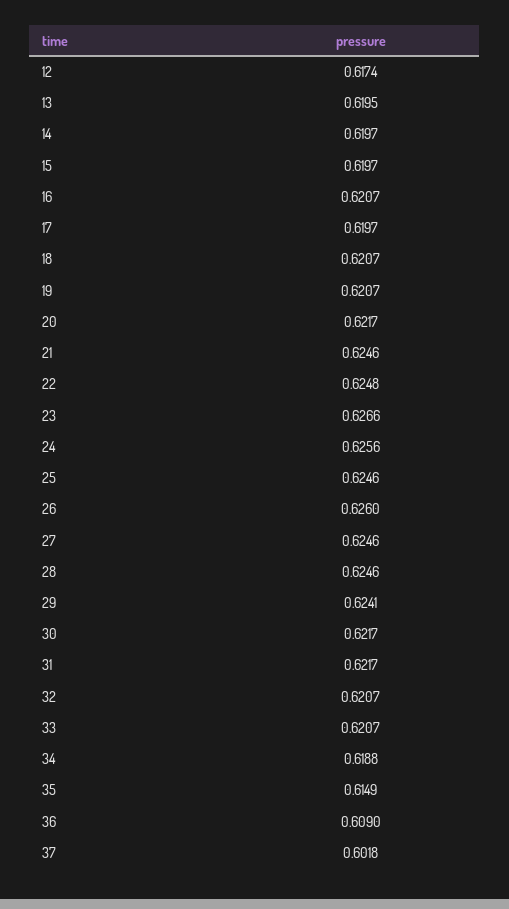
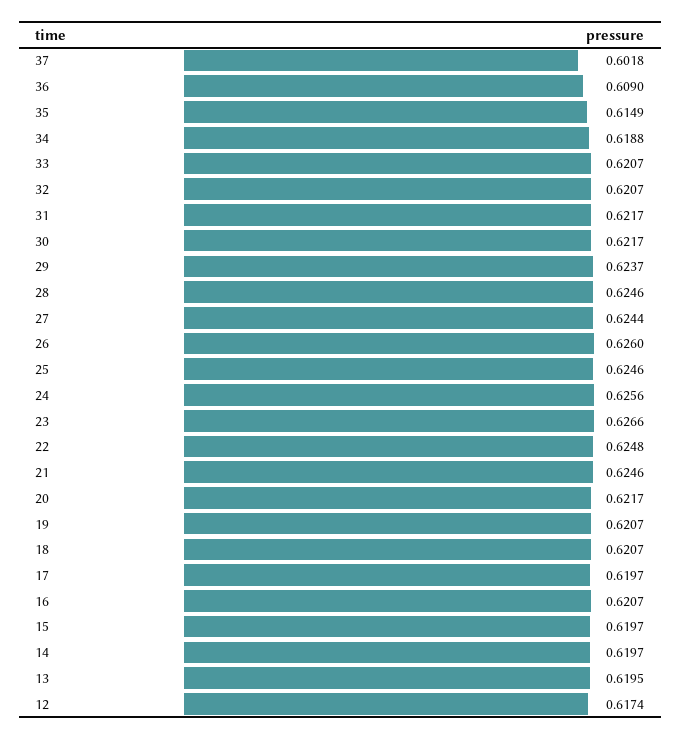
  {
    "12": 0.6174,
    "13": 0.6195,
    "14": 0.6197,
    "15": 0.6197,
    "16": 0.6207,
    "17": 0.6197,
    "18": 0.6207,
    "19": 0.6207,
    "20": 0.6217,
    "21": 0.6246,
    "22": 0.6248,
    "23": 0.6266,
    "24": 0.6256,
    "25": 0.6246,
    "26": 0.626,
-   "27": 0.6246,
+   "27": 0.6244,
    "28": 0.6246,
-   "29": 0.6241,
+   "29": 0.6237,
    "30": 0.6217,
    "31": 0.6217,
    "32": 0.6207,
    "33": 0.6207,
    "34": 0.6188,
    "35": 0.6149,
    "36": 0.609,
    "37": 0.6018
  }

